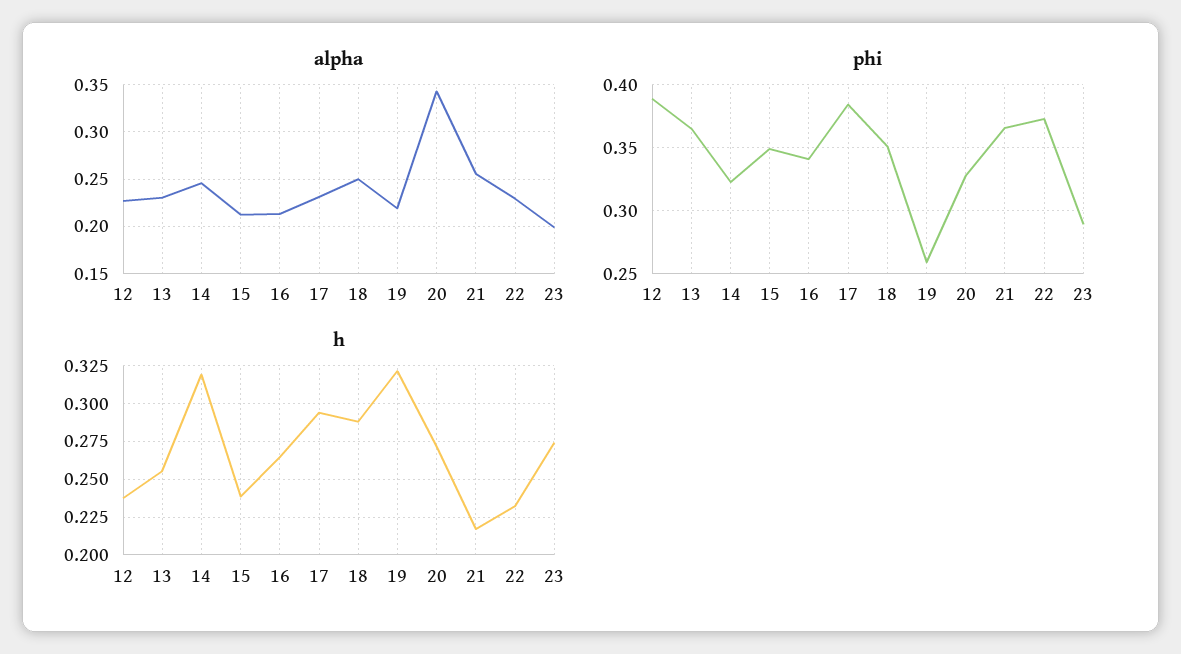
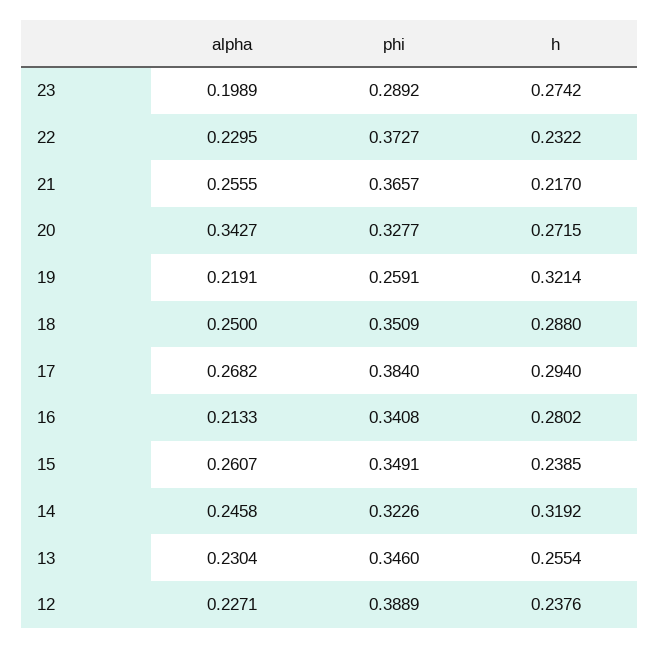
  {
    "alpha": {
      "12": 0.2271,
      "13": 0.2304,
      "14": 0.2458,
-     "15": 0.21,
+     "15": 0.2607,
      "16": 0.2133,
-     "17": 0.23,
+     "17": 0.2682,
      "18": 0.25,
      "19": 0.2191,
      "20": 0.3427,
      "21": 0.2555,
      "22": 0.2295,
      "23": 0.1989
    },
    "phi": {
      "12": 0.3889,
-     "13": 0.365,
+     "13": 0.346,
      "14": 0.3226,
      "15": 0.3491,
      "16": 0.3408,
      "17": 0.384,
      "18": 0.3509,
      "19": 0.2591,
      "20": 0.3277,
      "21": 0.3657,
      "22": 0.3727,
      "23": 0.2892
    },
    "h": {
      "12": 0.2376,
      "13": 0.2554,
      "14": 0.3192,
      "15": 0.2385,
-     "16": 0.265,
+     "16": 0.2802,
      "17": 0.294,
      "18": 0.288,
      "19": 0.3214,
      "20": 0.2715,
      "21": 0.217,
      "22": 0.2322,
      "23": 0.2742
    }
  }

